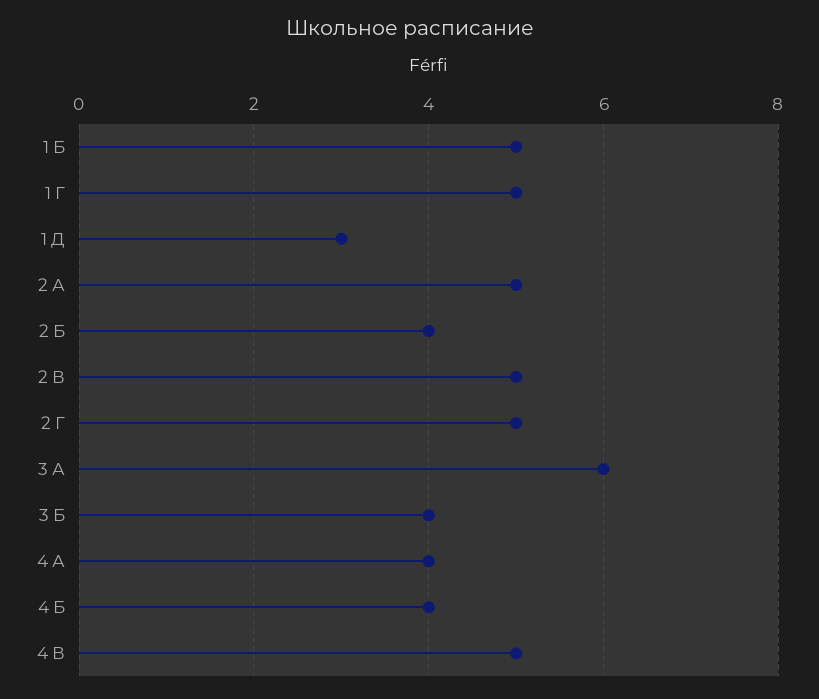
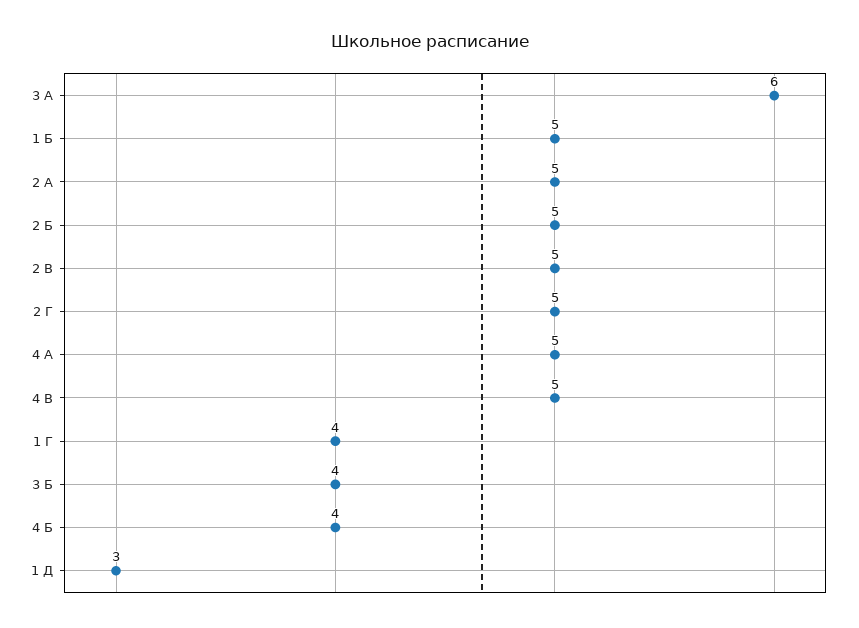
  {
    "1 Б": 5,
-   "1 Г": 5,
+   "1 Г": 4,
    "1 Д": 3,
    "2 А": 5,
-   "2 Б": 4,
+   "2 Б": 5,
    "2 В": 5,
    "2 Г": 5,
    "3 А": 6,
    "3 Б": 4,
-   "4 А": 4,
+   "4 А": 5,
    "4 Б": 4,
    "4 В": 5
  }

